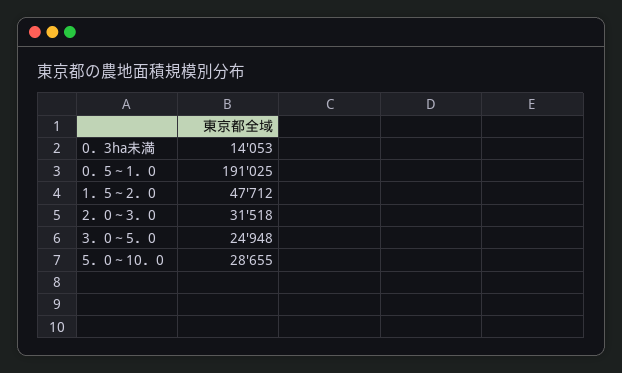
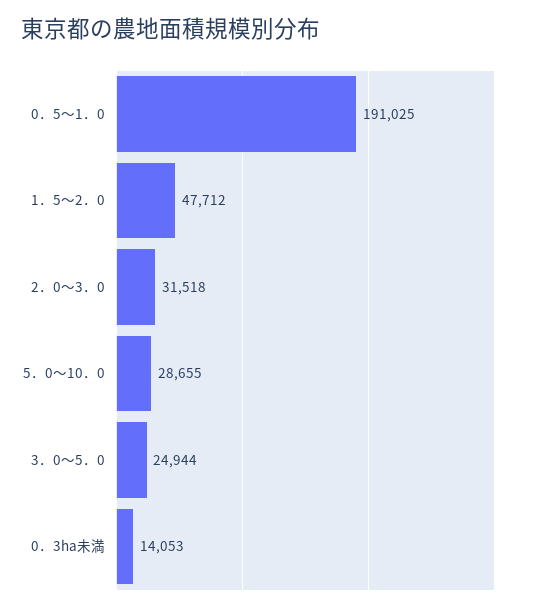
  {
    "0．3ha未満": 14053,
    "0．5～1．0": 191025,
    "1．5～2．0": 47712,
    "2．0～3．0": 31518,
-   "3．0～5．0": 24948,
+   "3．0～5．0": 24944,
    "5．0～10．0": 28655
  }

